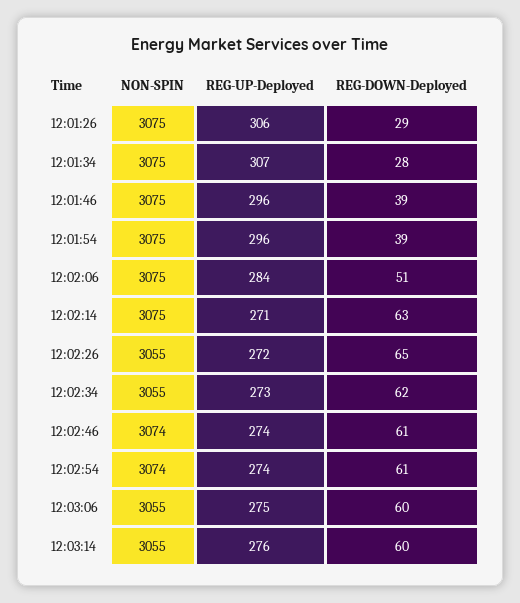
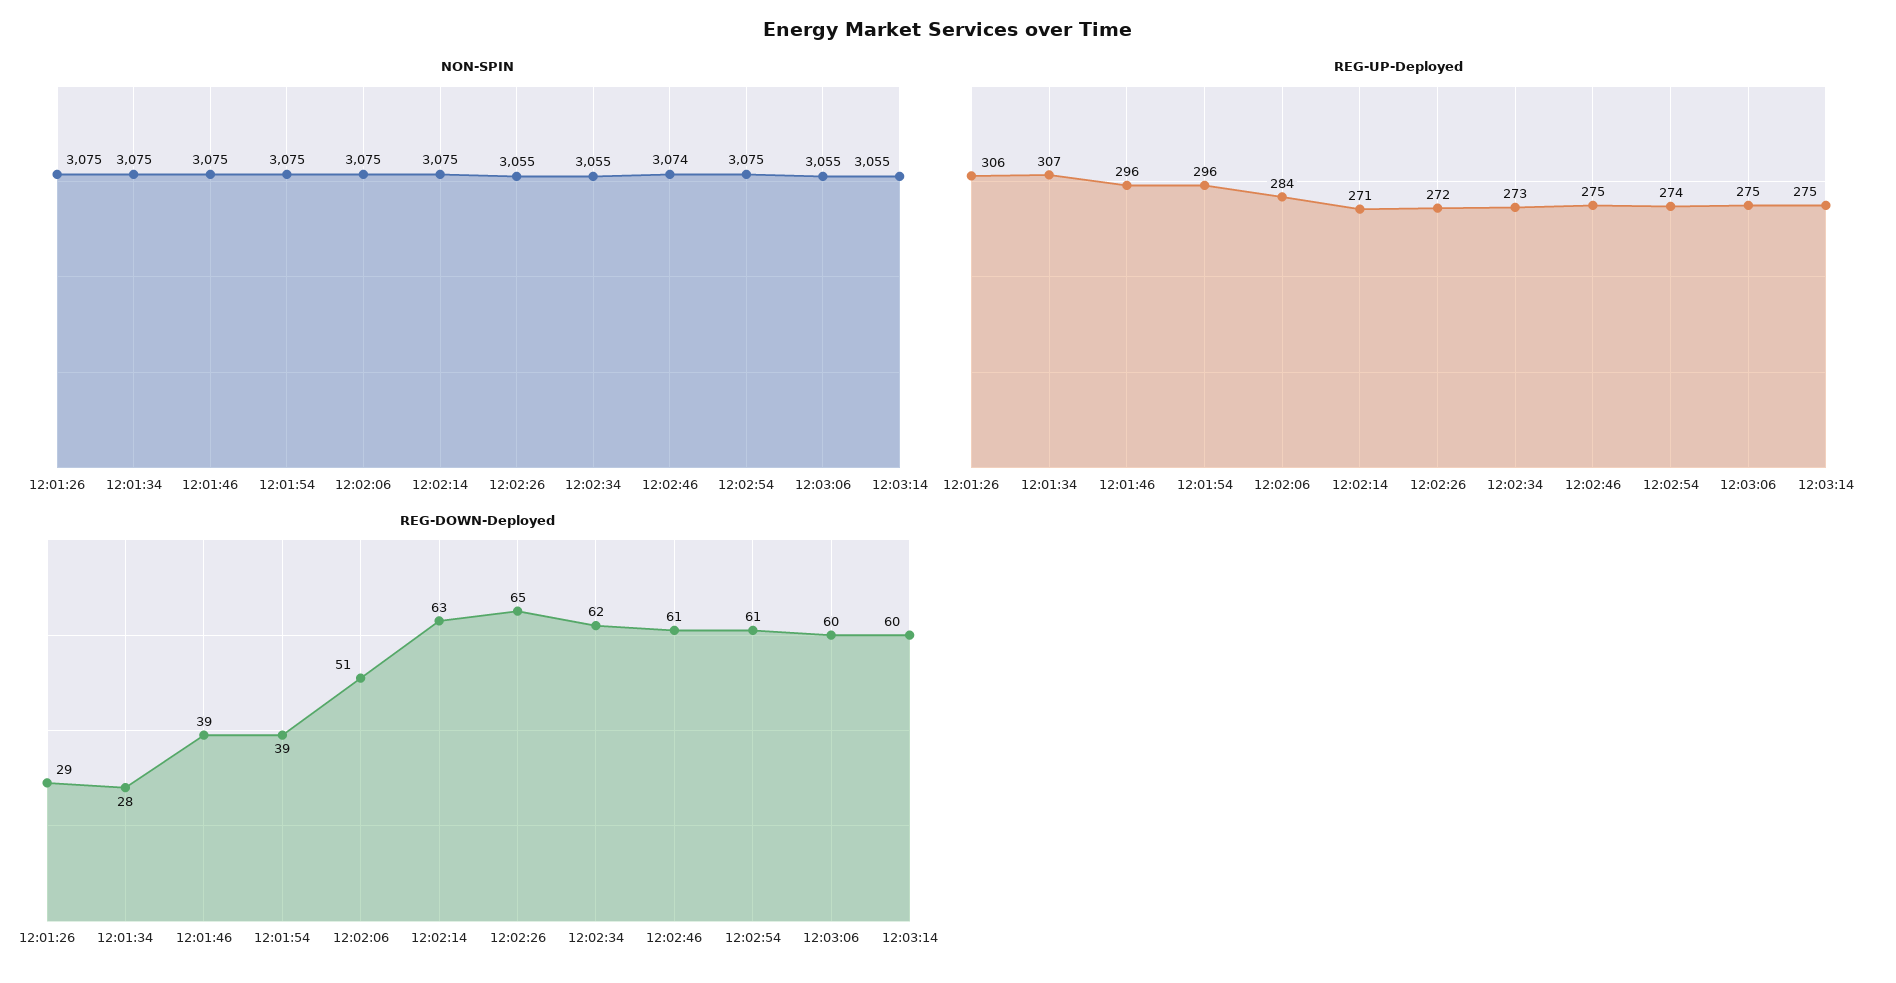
  {
    "NON-SPIN": {
      "12:01:26": 3075,
      "12:01:34": 3075,
      "12:01:46": 3075,
      "12:01:54": 3075,
      "12:02:06": 3075,
      "12:02:14": 3075,
      "12:02:26": 3055,
      "12:02:34": 3055,
      "12:02:46": 3074,
-     "12:02:54": 3074,
+     "12:02:54": 3075,
      "12:03:06": 3055,
      "12:03:14": 3055
    },
    "REG-UP-Deployed": {
      "12:01:26": 306,
      "12:01:34": 307,
      "12:01:46": 296,
      "12:01:54": 296,
      "12:02:06": 284,
      "12:02:14": 271,
      "12:02:26": 272,
      "12:02:34": 273,
-     "12:02:46": 274,
+     "12:02:46": 275,
      "12:02:54": 274,
      "12:03:06": 275,
-     "12:03:14": 276
+     "12:03:14": 275
    },
    "REG-DOWN-Deployed": {
      "12:01:26": 29,
      "12:01:34": 28,
      "12:01:46": 39,
      "12:01:54": 39,
      "12:02:06": 51,
      "12:02:14": 63,
      "12:02:26": 65,
      "12:02:34": 62,
      "12:02:46": 61,
      "12:02:54": 61,
      "12:03:06": 60,
      "12:03:14": 60
    }
  }

